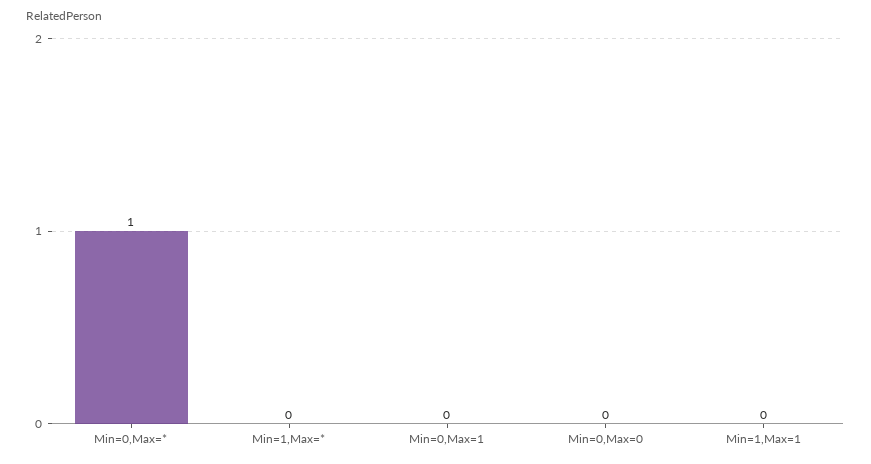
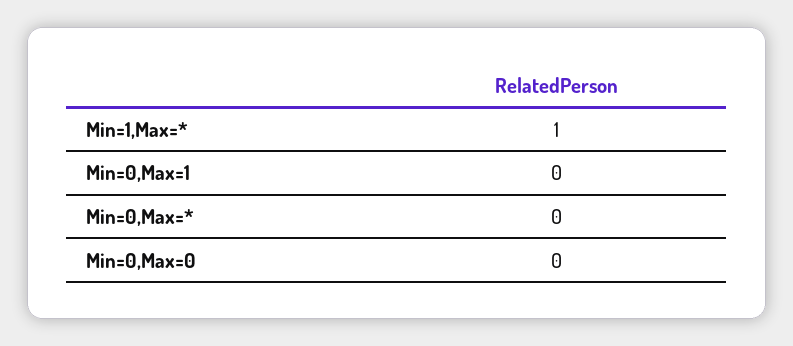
  {
-   "Min=0,Max=*": 1,
+   "Min=0,Max=*": 0,
-   "Min=1,Max=*": 0,
+   "Min=1,Max=*": 1,
    "Min=0,Max=1": 0,
-   "Min=0,Max=0": 0,
+   "Min=0,Max=0": 0
-   "Min=1,Max=1": 0
  }

